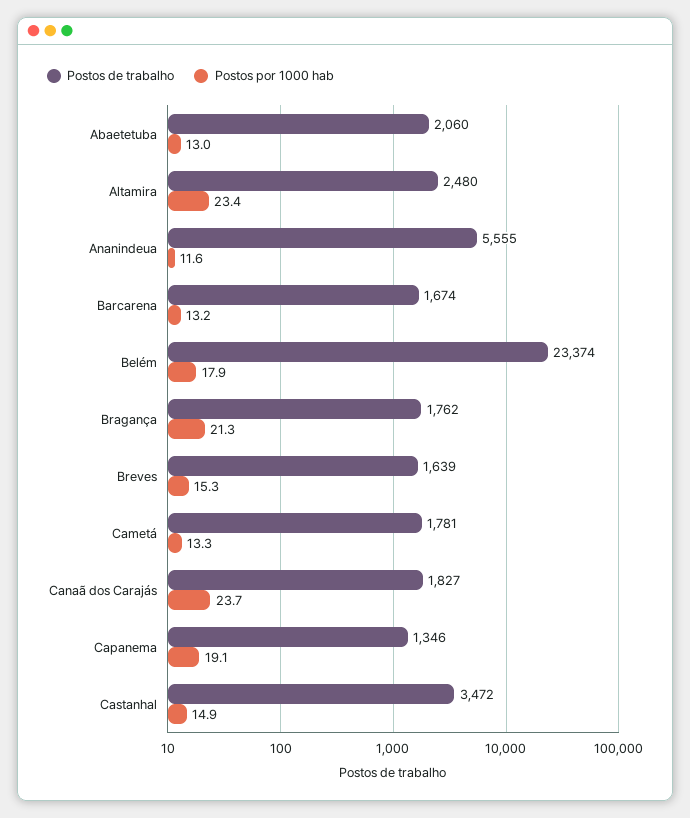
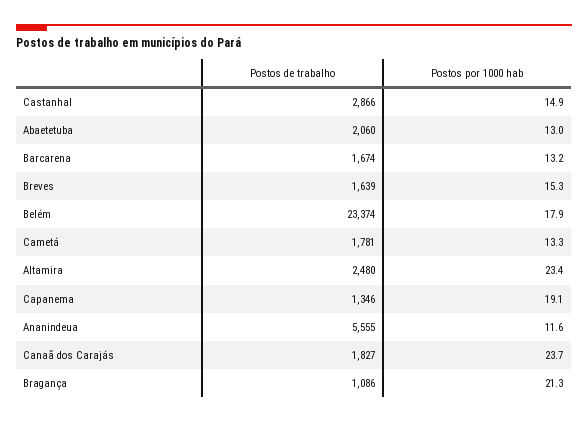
  {
    "Postos de trabalho": {
      "Abaetetuba": 2060,
      "Altamira": 2480,
      "Ananindeua": 5555,
      "Barcarena": 1674,
      "Belém": 23374,
-     "Bragança": 1762,
+     "Bragança": 1086,
      "Breves": 1639,
      "Cametá": 1781,
      "Canaã dos Carajás": 1827,
      "Capanema": 1346,
-     "Castanhal": 3472
+     "Castanhal": 2866
    },
    "Postos por 1000 hab": {
      "Abaetetuba": 13,
      "Altamira": 23.4,
      "Ananindeua": 11.6,
      "Barcarena": 13.2,
      "Belém": 17.9,
      "Bragança": 21.3,
      "Breves": 15.3,
      "Cametá": 13.3,
      "Canaã dos Carajás": 23.7,
      "Capanema": 19.1,
      "Castanhal": 14.9
    }
  }

